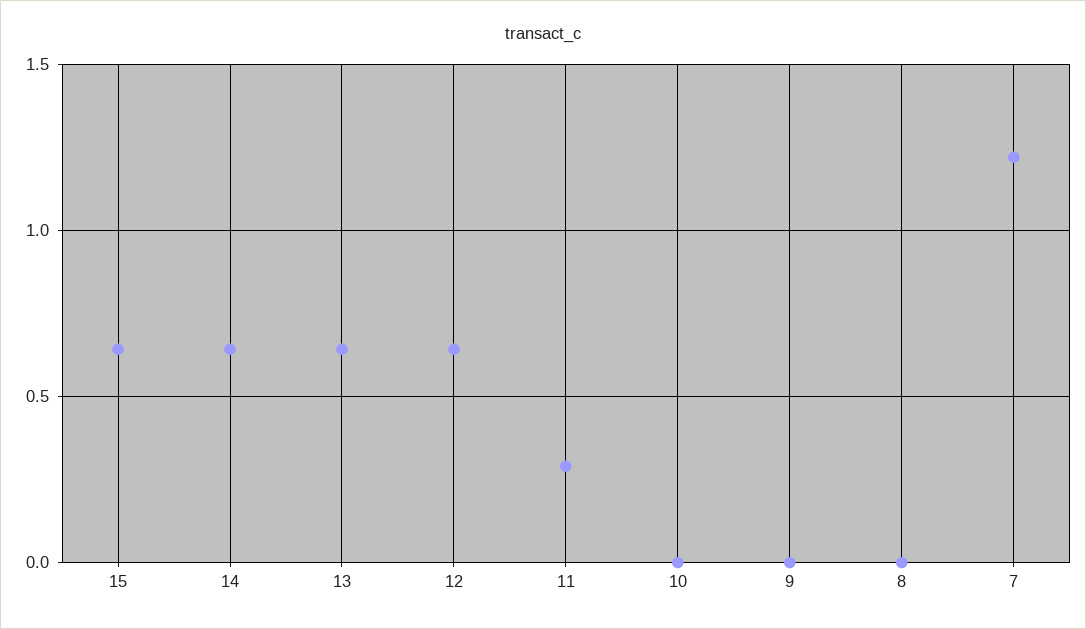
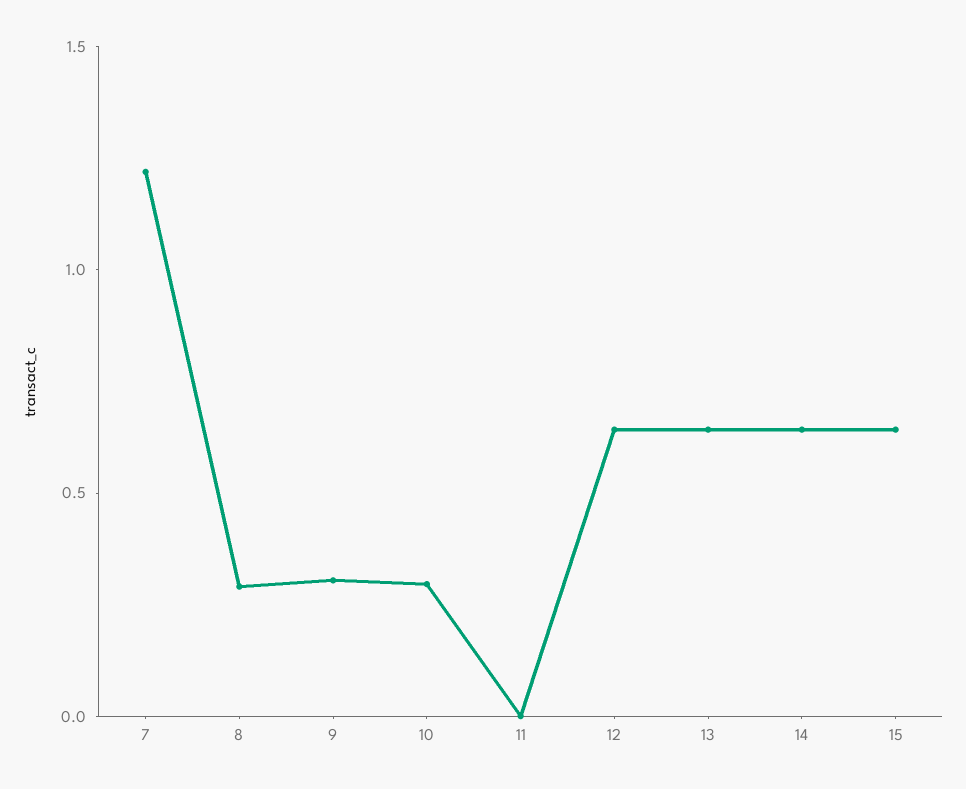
  {
    "15": 0.65,
    "14": 0.65,
    "13": 0.65,
    "12": 0.65,
-   "11": 0.3,
+   "11": 0,
-   "10": 0,
+   "10": 0.3,
-   "9": 0,
+   "9": 0.3,
-   "8": 0,
+   "8": 0.3,
    "7": 1.2
  }

